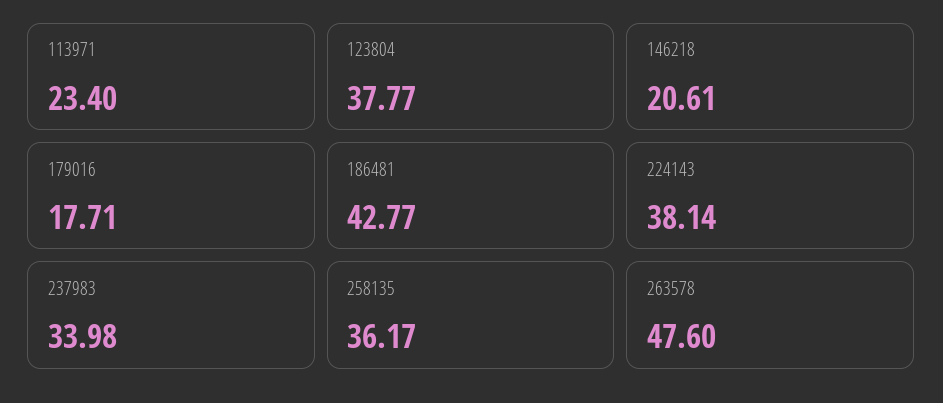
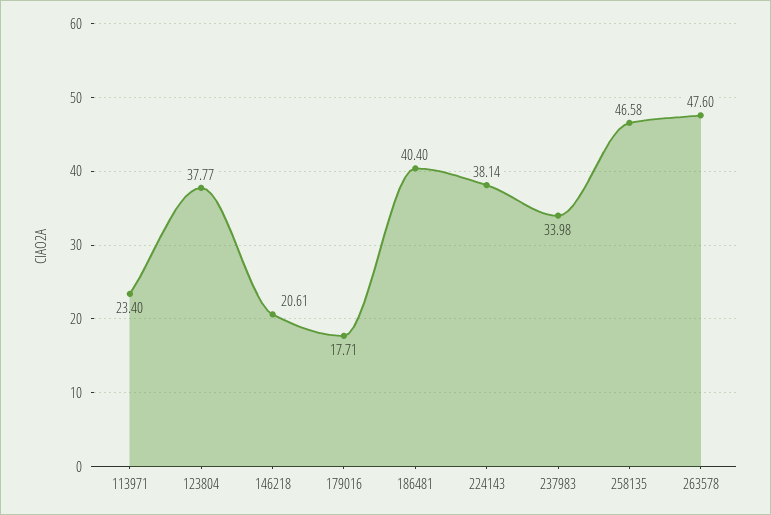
  {
    "113971": 23.4,
    "123804": 37.77,
    "146218": 20.61,
    "179016": 17.71,
-   "186481": 42.77,
+   "186481": 40.4,
    "224143": 38.14,
    "237983": 33.98,
-   "258135": 36.17,
+   "258135": 46.58,
    "263578": 47.6
  }

